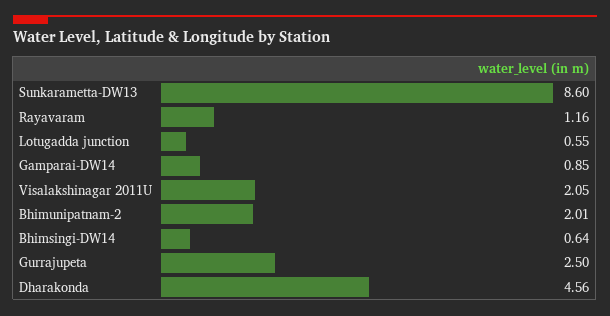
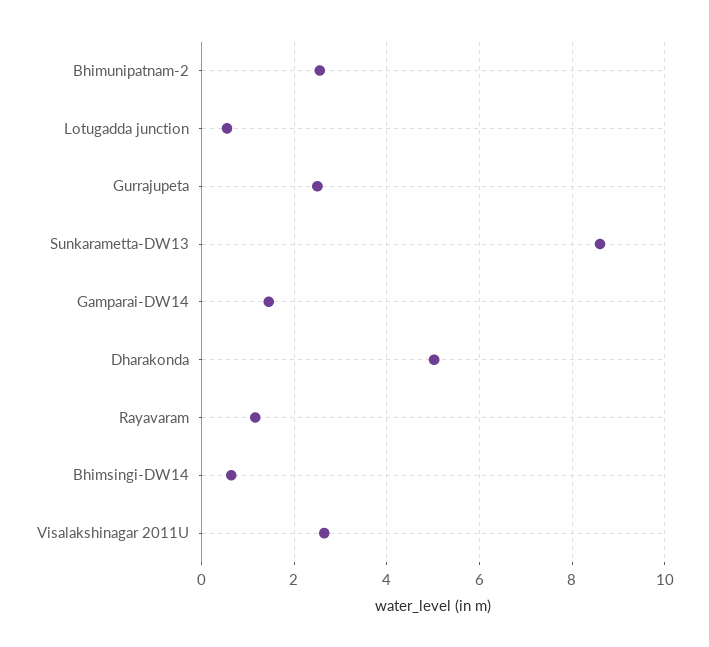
  {
    "Sunkarametta-DW13": 8.6,
    "Rayavaram": 1.16,
    "Lotugadda junction": 0.55,
-   "Gamparai-DW14": 0.85,
+   "Gamparai-DW14": 1.4,
-   "Visalakshinagar 2011U": 2.05,
+   "Visalakshinagar 2011U": 2.6,
-   "Bhimunipatnam-2": 2.01,
+   "Bhimunipatnam-2": 2.6,
    "Bhimsingi-DW14": 0.64,
    "Gurrajupeta": 2.5,
-   "Dharakonda": 4.56
+   "Dharakonda": 5
  }

